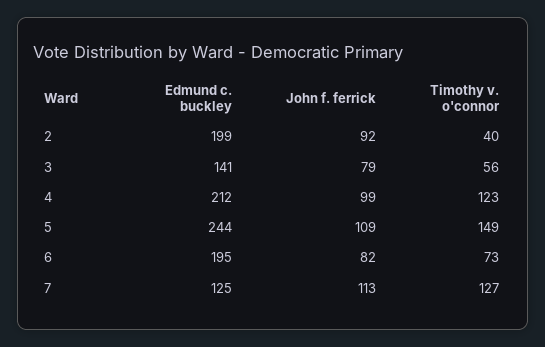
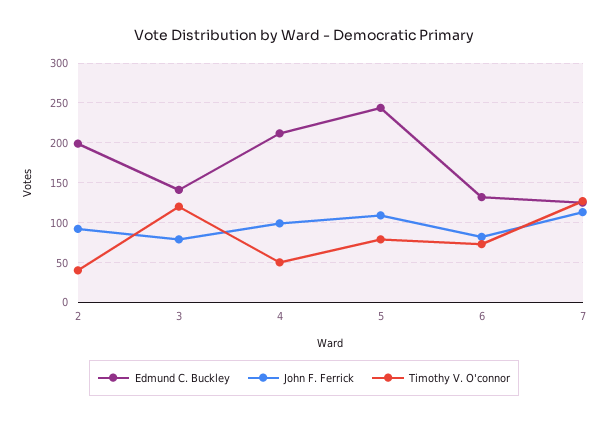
  {
    "Edmund c. buckley": {
      "2": 199,
      "3": 141,
      "4": 212,
      "5": 244,
-     "6": 195,
+     "6": 130,
      "7": 125
    },
    "John f. ferrick": {
      "2": 92,
      "3": 79,
      "4": 99,
      "5": 109,
      "6": 82,
      "7": 113
    },
    "Timothy v. o'connor": {
      "2": 40,
-     "3": 56,
+     "3": 120,
-     "4": 123,
+     "4": 50,
-     "5": 149,
+     "5": 80,
      "6": 73,
      "7": 127
    }
  }

